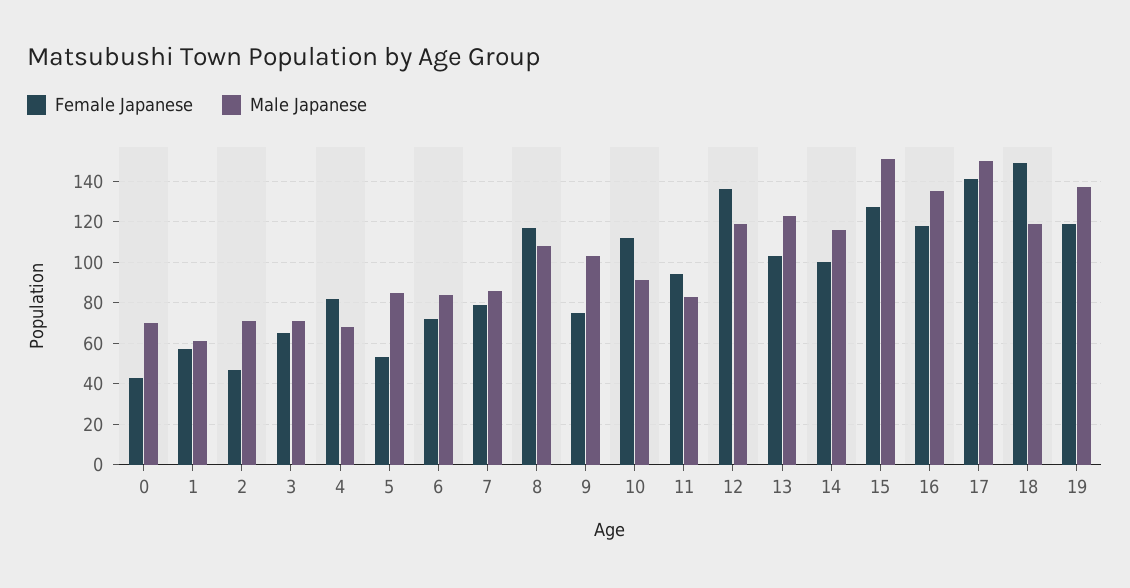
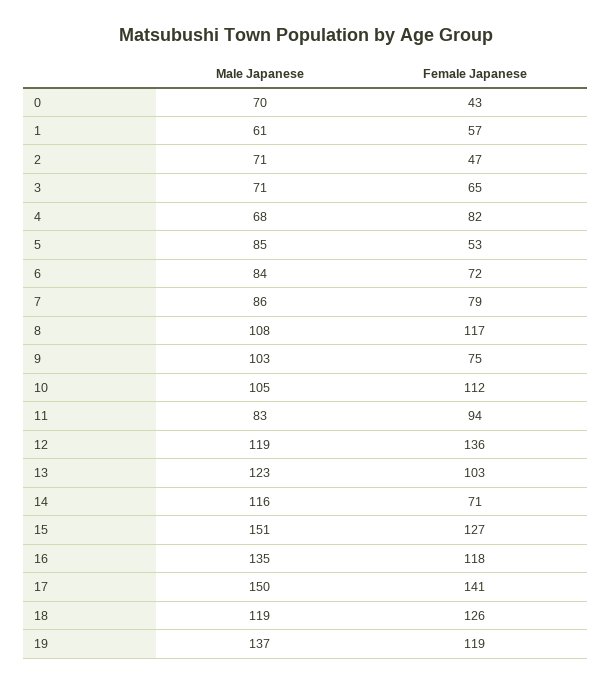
  {
    "Female Japanese": {
      "0": 43,
      "1": 57,
      "2": 47,
      "3": 65,
      "4": 82,
      "5": 53,
      "6": 72,
      "7": 79,
      "8": 117,
      "9": 75,
      "10": 112,
      "11": 94,
      "12": 136,
      "13": 103,
-     "14": 100,
+     "14": 71,
      "15": 127,
      "16": 118,
      "17": 141,
-     "18": 150,
+     "18": 126,
      "19": 119
    },
    "Male Japanese": {
      "0": 70,
      "1": 61,
      "2": 71,
      "3": 71,
      "4": 68,
      "5": 85,
      "6": 84,
      "7": 86,
      "8": 108,
      "9": 103,
-     "10": 90,
+     "10": 105,
      "11": 83,
      "12": 119,
      "13": 123,
      "14": 116,
      "15": 151,
      "16": 135,
      "17": 150,
      "18": 119,
      "19": 137
    }
  }

